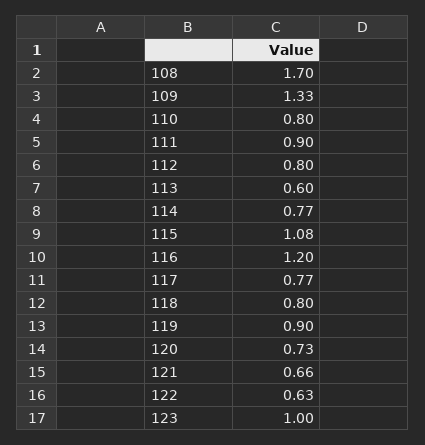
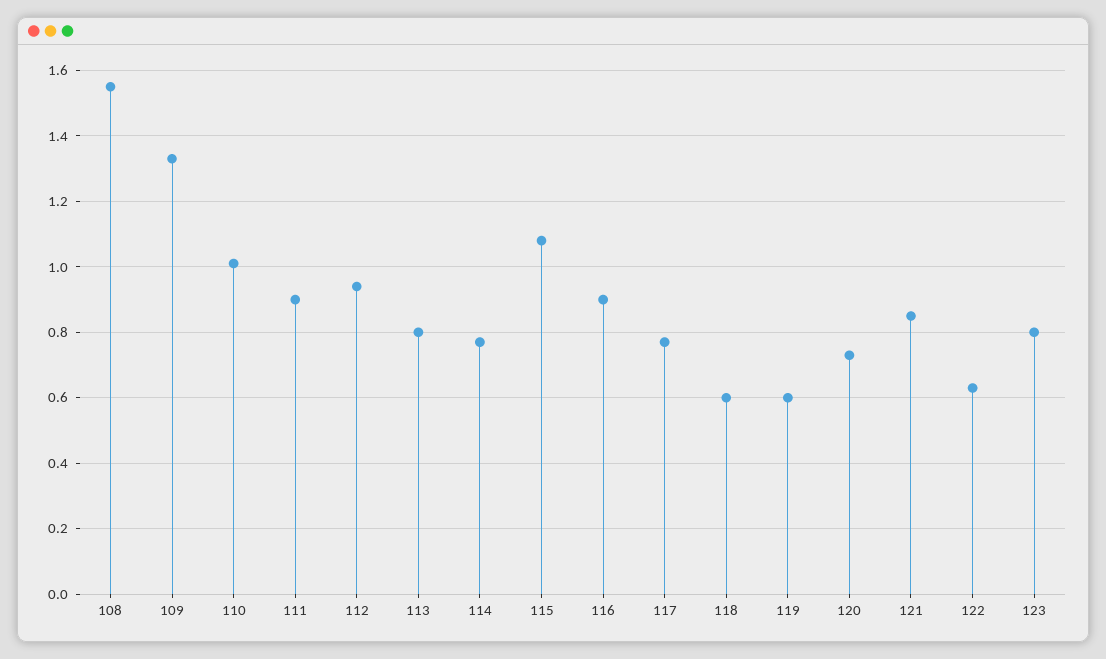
  {
-   "108": 1.7,
+   "108": 1.55,
    "109": 1.33,
-   "110": 0.8,
+   "110": 1,
    "111": 0.9,
-   "112": 0.8,
+   "112": 0.95,
-   "113": 0.6,
+   "113": 0.8,
    "114": 0.77,
    "115": 1.08,
-   "116": 1.2,
+   "116": 0.9,
    "117": 0.77,
-   "118": 0.8,
+   "118": 0.6,
-   "119": 0.9,
+   "119": 0.6,
    "120": 0.73,
-   "121": 0.66,
+   "121": 0.85,
    "122": 0.63,
-   "123": 1
+   "123": 0.8
  }

